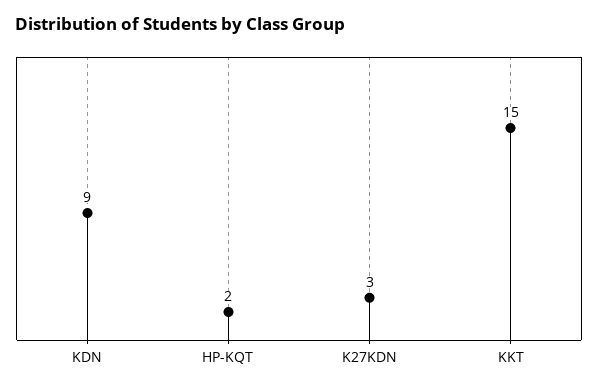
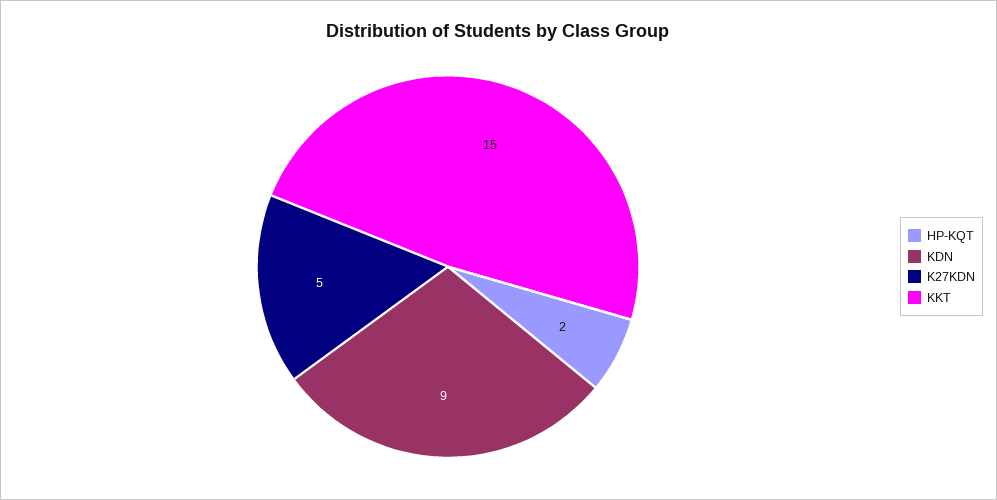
  {
    "KDN": 9,
    "HP-KQT": 2,
-   "K27KDN": 3,
+   "K27KDN": 5,
    "KKT": 15
  }

